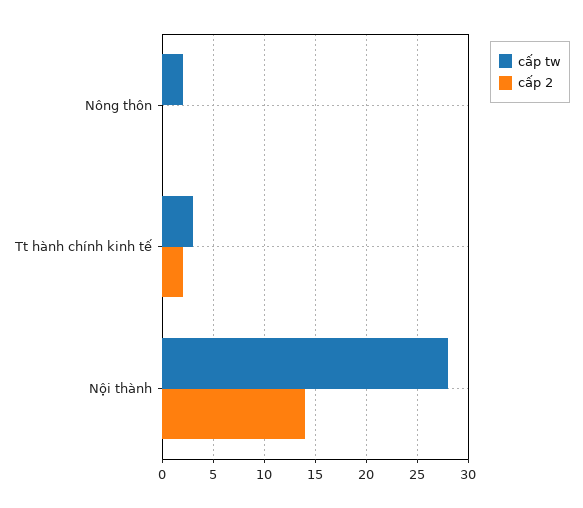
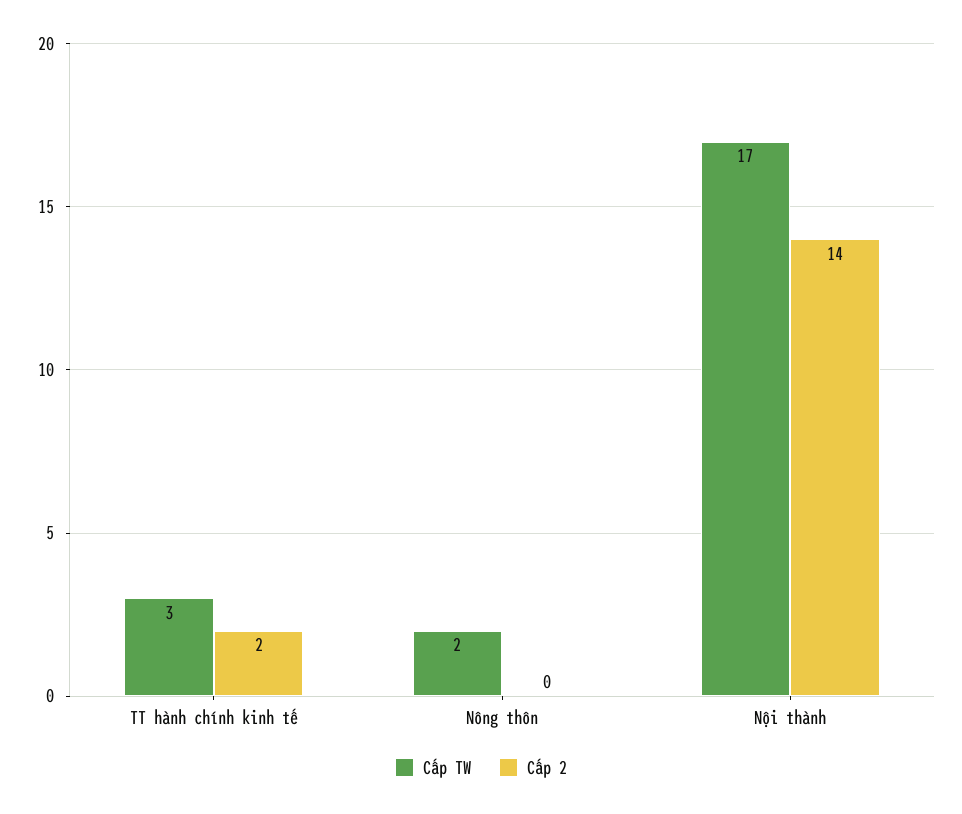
  {
    "cấp tw": {
      "Nông thôn": 2,
      "Tt hành chính kinh tế": 3,
-     "Nội thành": 28
+     "Nội thành": 17
    },
    "cấp 2": {
      "Nông thôn": 0,
      "Tt hành chính kinh tế": 2,
      "Nội thành": 14
    }
  }

